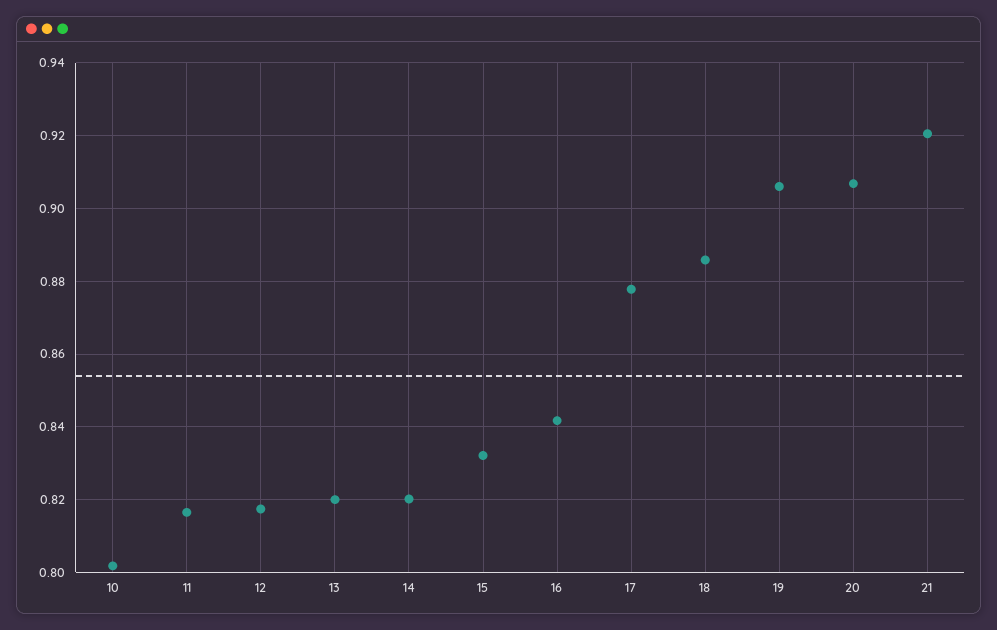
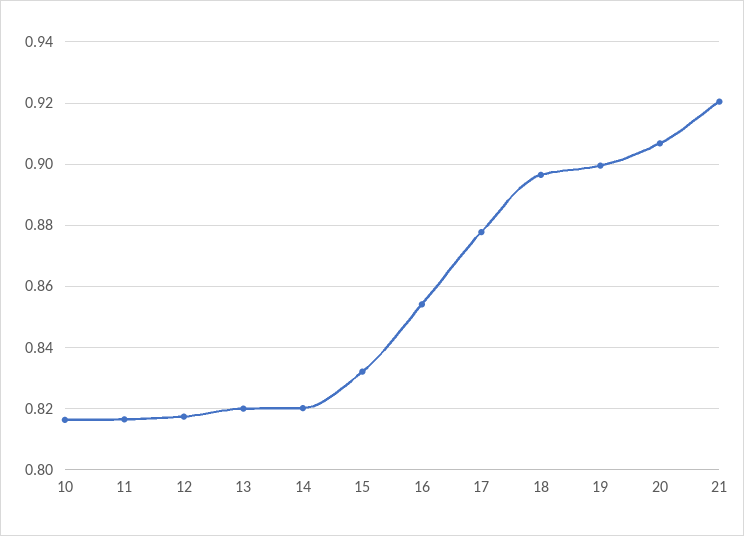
  {
-   "10": 0.802,
+   "10": 0.816,
    "11": 0.816,
    "12": 0.818,
    "13": 0.82,
    "14": 0.82,
    "15": 0.832,
-   "16": 0.842,
+   "16": 0.854,
    "17": 0.878,
-   "18": 0.886,
+   "18": 0.896,
-   "19": 0.906,
+   "19": 0.9,
    "20": 0.906,
    "21": 0.92
  }

